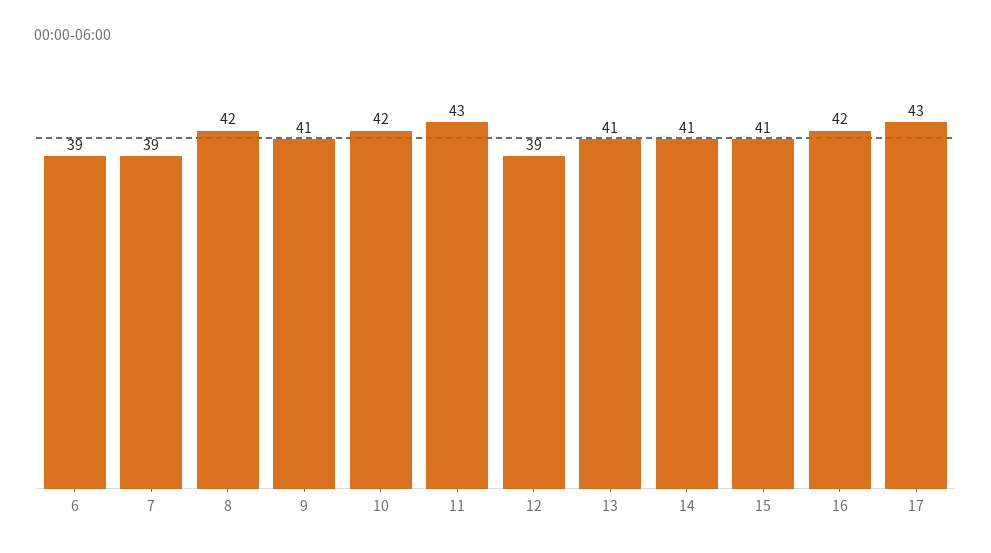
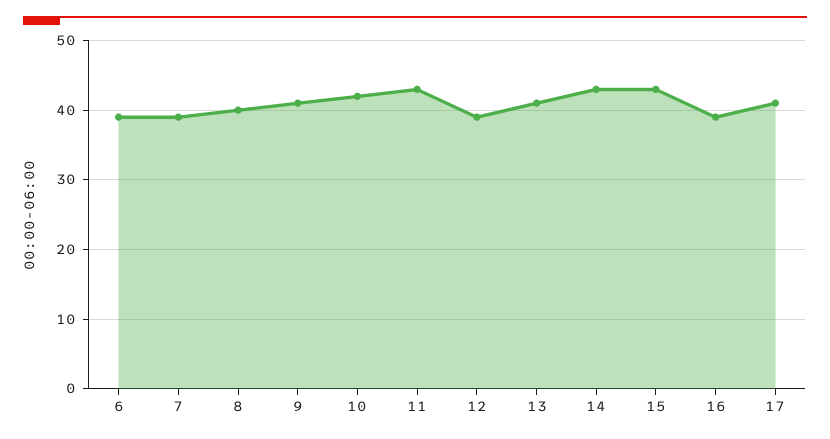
  {
    "6": 39,
    "7": 39,
-   "8": 42,
+   "8": 40,
    "9": 41,
    "10": 42,
    "11": 43,
    "12": 39,
    "13": 41,
-   "14": 41,
+   "14": 43,
-   "15": 41,
+   "15": 43,
-   "16": 42,
+   "16": 39,
-   "17": 43
+   "17": 41
  }

